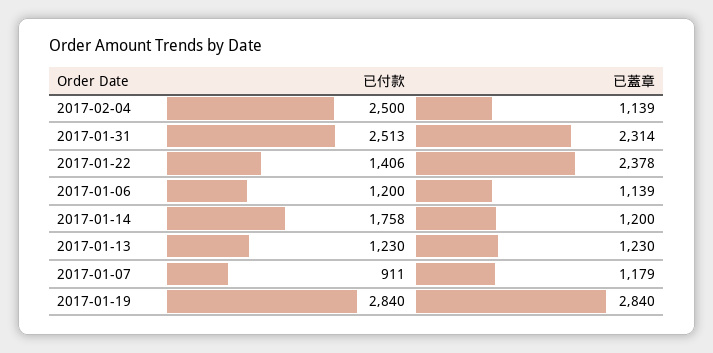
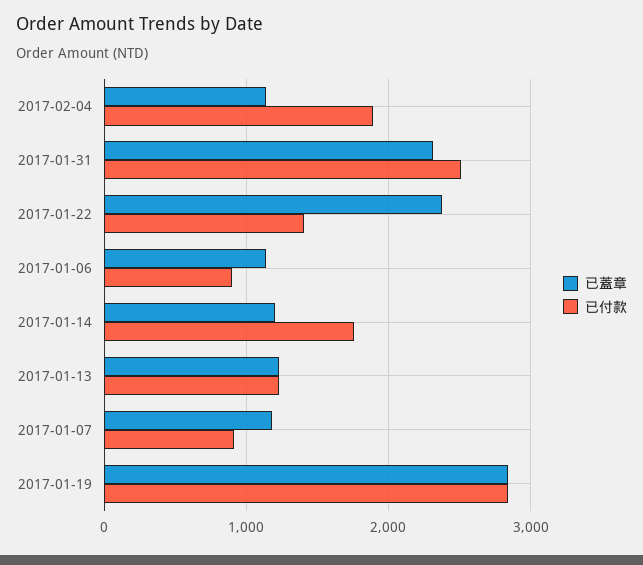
  {
    "已付款": {
-     "2017-02-04": 2500,
+     "2017-02-04": 1900,
      "2017-01-31": 2513,
      "2017-01-22": 1406,
-     "2017-01-06": 1200,
+     "2017-01-06": 900,
      "2017-01-14": 1758,
      "2017-01-13": 1230,
      "2017-01-07": 911,
      "2017-01-19": 2840
    },
    "已蓋章": {
      "2017-02-04": 1139,
      "2017-01-31": 2314,
      "2017-01-22": 2378,
      "2017-01-06": 1139,
      "2017-01-14": 1200,
      "2017-01-13": 1230,
      "2017-01-07": 1179,
      "2017-01-19": 2840
    }
  }

